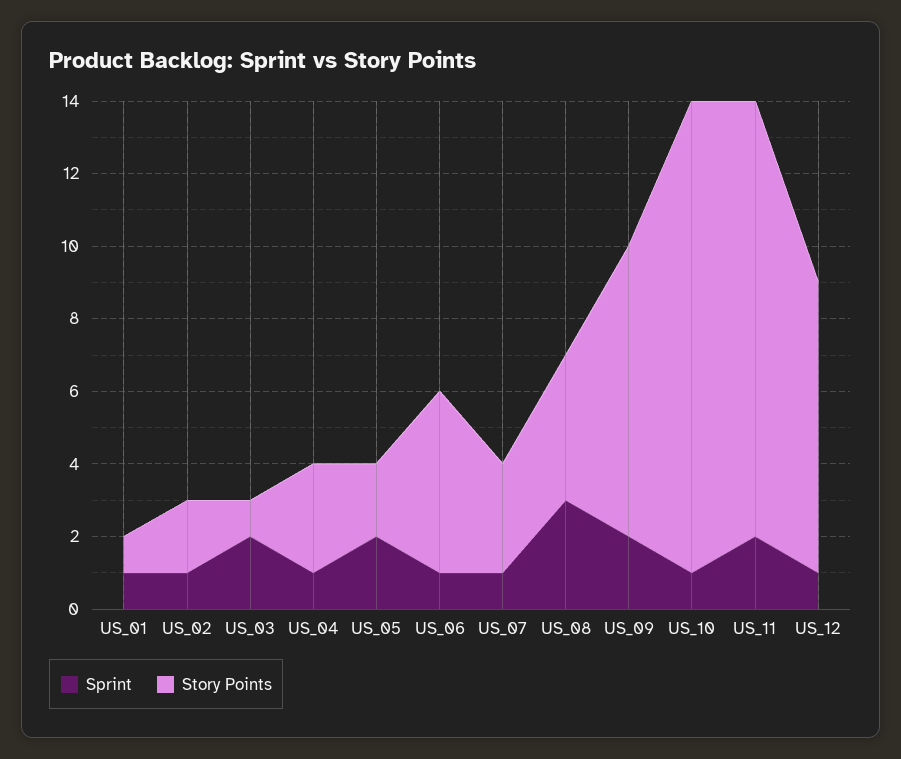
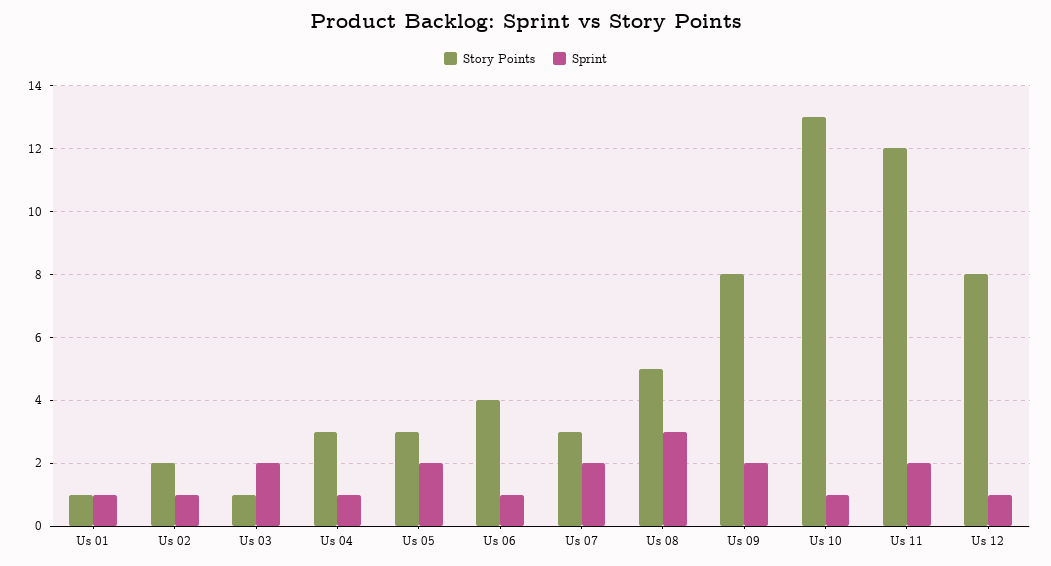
  {
    "Sprint": {
      "US_01": 1,
      "US_02": 1,
      "US_03": 2,
      "US_04": 1,
      "US_05": 2,
      "US_06": 1,
-     "US_07": 1,
+     "US_07": 2,
      "US_08": 3,
      "US_09": 2,
      "US_10": 1,
      "US_11": 2,
      "US_12": 1
    },
    "Story Points": {
      "US_01": 1,
      "US_02": 2,
      "US_03": 1,
      "US_04": 3,
-     "US_05": 2,
+     "US_05": 3,
-     "US_06": 5,
+     "US_06": 4,
      "US_07": 3,
-     "US_08": 4,
+     "US_08": 5,
      "US_09": 8,
      "US_10": 13,
      "US_11": 12,
      "US_12": 8
    }
  }

